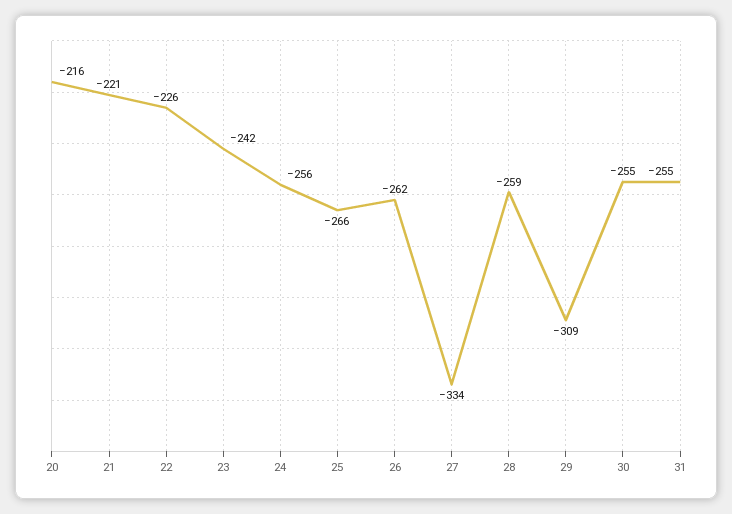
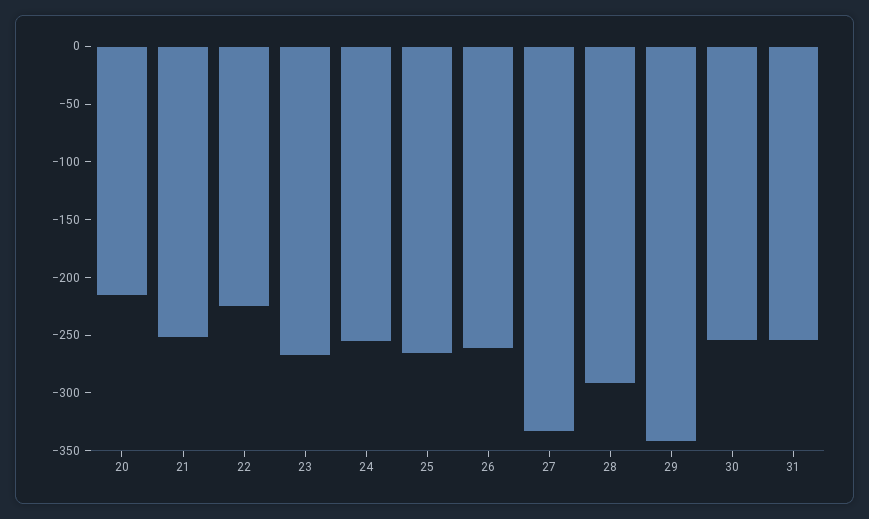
  {
    "20": -216,
-   "21": -221,
+   "21": -250,
    "22": -226,
-   "23": -242,
+   "23": -270,
    "24": -256,
    "25": -266,
    "26": -262,
    "27": -334,
-   "28": -259,
+   "28": -290,
-   "29": -309,
+   "29": -340,
    "30": -255,
    "31": -255
  }

